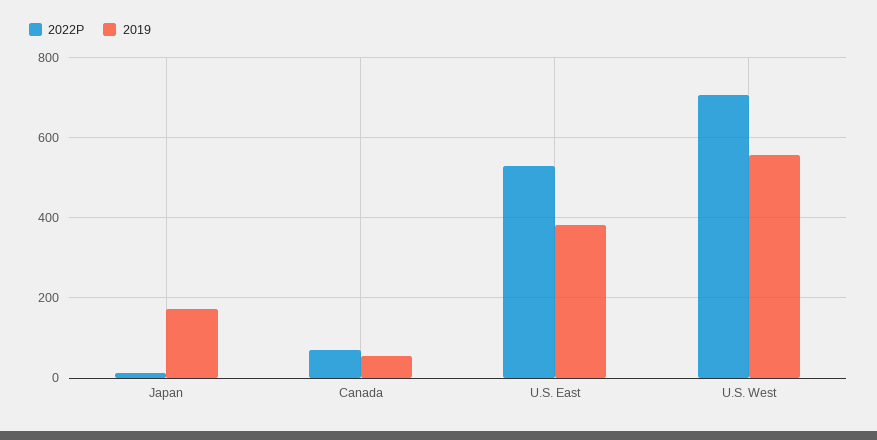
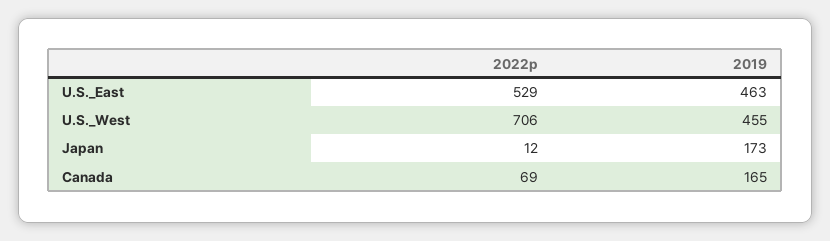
  {
    "2022P": {
      "Japan": 12,
      "Canada": 69,
      "U.S. East": 529,
      "U.S. West": 706
    },
    "2019": {
      "Japan": 173,
-     "Canada": 60,
+     "Canada": 165,
-     "U.S. East": 380,
+     "U.S. East": 463,
-     "U.S. West": 560
+     "U.S. West": 455
    }
  }

